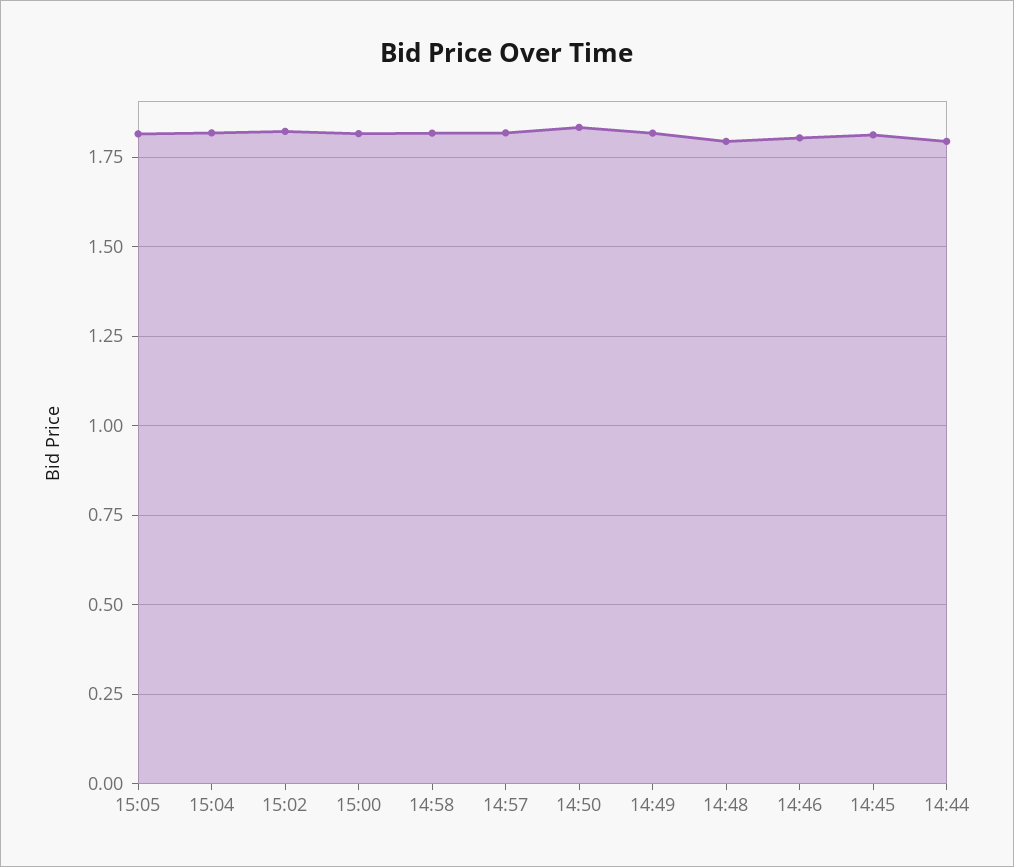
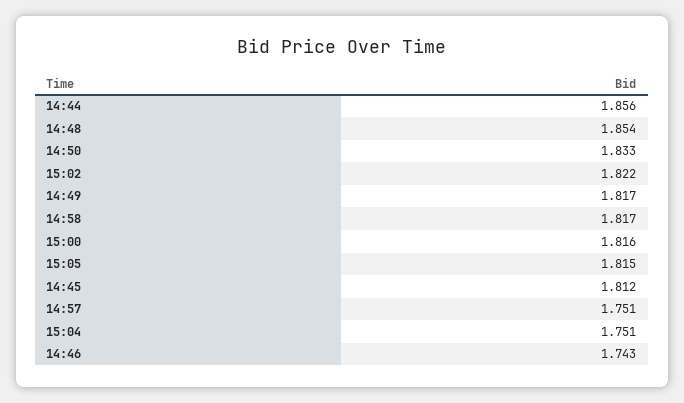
  {
    "15:05": 1.815,
-   "15:04": 1.825,
+   "15:04": 1.751,
    "15:02": 1.822,
    "15:00": 1.816,
    "14:58": 1.817,
-   "14:57": 1.825,
+   "14:57": 1.751,
    "14:50": 1.833,
    "14:49": 1.817,
-   "14:48": 1.8,
+   "14:48": 1.854,
-   "14:46": 1.8,
+   "14:46": 1.743,
    "14:45": 1.812,
-   "14:44": 1.8
+   "14:44": 1.856
  }

